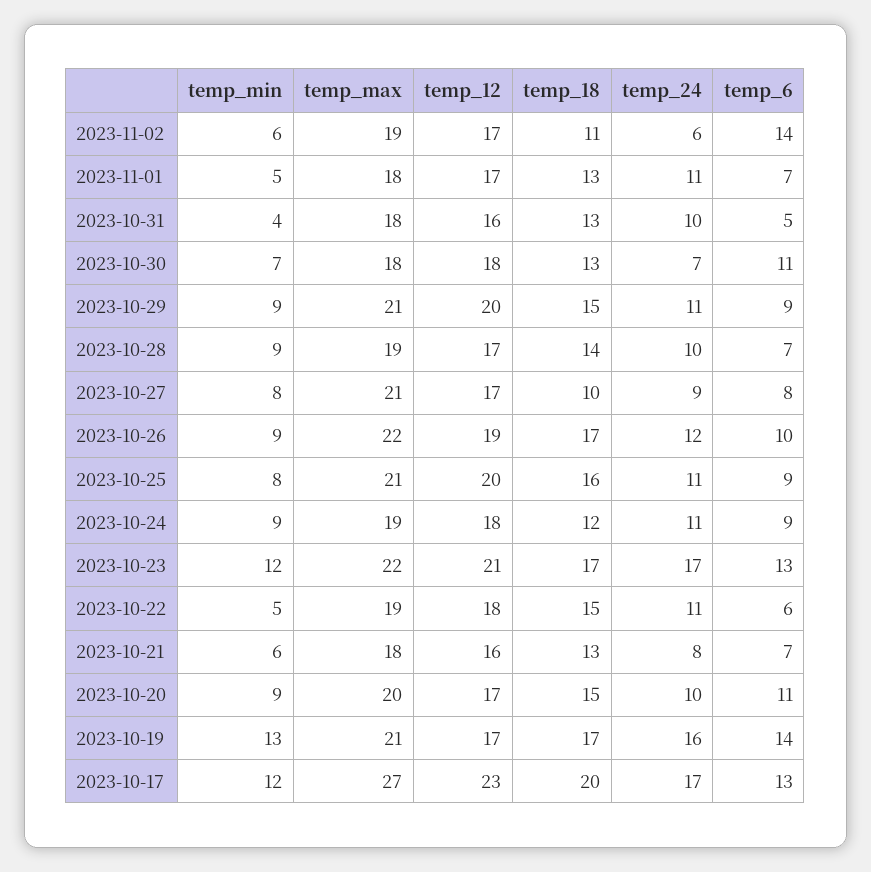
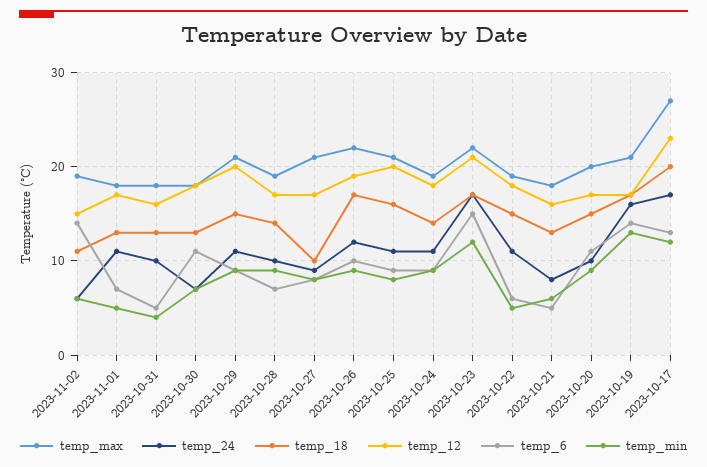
  {
    "temp_min": {
      "2023-11-02": 6,
      "2023-11-01": 5,
      "2023-10-31": 4,
      "2023-10-30": 7,
      "2023-10-29": 9,
      "2023-10-28": 9,
      "2023-10-27": 8,
      "2023-10-26": 9,
      "2023-10-25": 8,
      "2023-10-24": 9,
      "2023-10-23": 12,
      "2023-10-22": 5,
      "2023-10-21": 6,
      "2023-10-20": 9,
      "2023-10-19": 13,
      "2023-10-17": 12
    },
    "temp_max": {
      "2023-11-02": 19,
      "2023-11-01": 18,
      "2023-10-31": 18,
      "2023-10-30": 18,
      "2023-10-29": 21,
      "2023-10-28": 19,
      "2023-10-27": 21,
      "2023-10-26": 22,
      "2023-10-25": 21,
      "2023-10-24": 19,
      "2023-10-23": 22,
      "2023-10-22": 19,
      "2023-10-21": 18,
      "2023-10-20": 20,
      "2023-10-19": 21,
      "2023-10-17": 27
    },
    "temp_12": {
-     "2023-11-02": 17,
+     "2023-11-02": 15,
      "2023-11-01": 17,
      "2023-10-31": 16,
      "2023-10-30": 18,
      "2023-10-29": 20,
      "2023-10-28": 17,
      "2023-10-27": 17,
      "2023-10-26": 19,
      "2023-10-25": 20,
      "2023-10-24": 18,
      "2023-10-23": 21,
      "2023-10-22": 18,
      "2023-10-21": 16,
      "2023-10-20": 17,
      "2023-10-19": 17,
      "2023-10-17": 23
    },
    "temp_18": {
      "2023-11-02": 11,
      "2023-11-01": 13,
      "2023-10-31": 13,
      "2023-10-30": 13,
      "2023-10-29": 15,
      "2023-10-28": 14,
      "2023-10-27": 10,
      "2023-10-26": 17,
      "2023-10-25": 16,
-     "2023-10-24": 12,
+     "2023-10-24": 14,
      "2023-10-23": 17,
      "2023-10-22": 15,
      "2023-10-21": 13,
      "2023-10-20": 15,
      "2023-10-19": 17,
      "2023-10-17": 20
    },
    "temp_24": {
      "2023-11-02": 6,
      "2023-11-01": 11,
      "2023-10-31": 10,
      "2023-10-30": 7,
      "2023-10-29": 11,
      "2023-10-28": 10,
      "2023-10-27": 9,
      "2023-10-26": 12,
      "2023-10-25": 11,
      "2023-10-24": 11,
      "2023-10-23": 17,
      "2023-10-22": 11,
      "2023-10-21": 8,
      "2023-10-20": 10,
      "2023-10-19": 16,
      "2023-10-17": 17
    },
    "temp_6": {
      "2023-11-02": 14,
      "2023-11-01": 7,
      "2023-10-31": 5,
      "2023-10-30": 11,
      "2023-10-29": 9,
      "2023-10-28": 7,
      "2023-10-27": 8,
      "2023-10-26": 10,
      "2023-10-25": 9,
      "2023-10-24": 9,
-     "2023-10-23": 13,
+     "2023-10-23": 15,
      "2023-10-22": 6,
-     "2023-10-21": 7,
+     "2023-10-21": 5,
      "2023-10-20": 11,
      "2023-10-19": 14,
      "2023-10-17": 13
    }
  }

